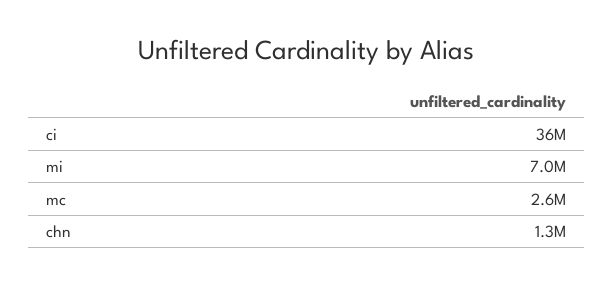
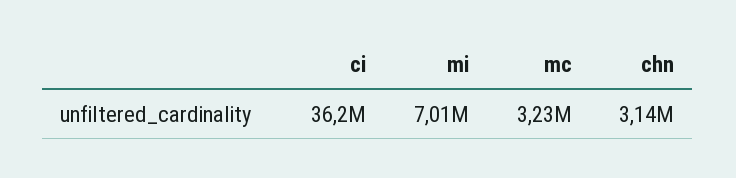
  {
    "ci": 36200000,
    "mi": 7010000,
-   "mc": 2600000,
+   "mc": 3230000,
-   "chn": 1300000
+   "chn": 3140000
  }

